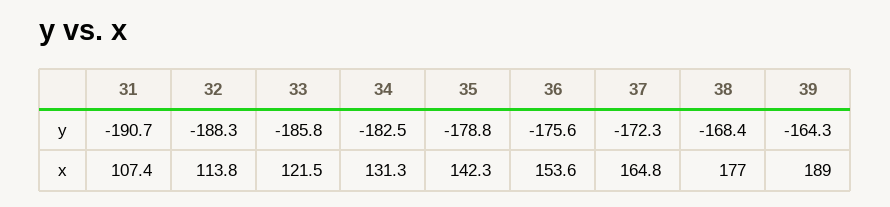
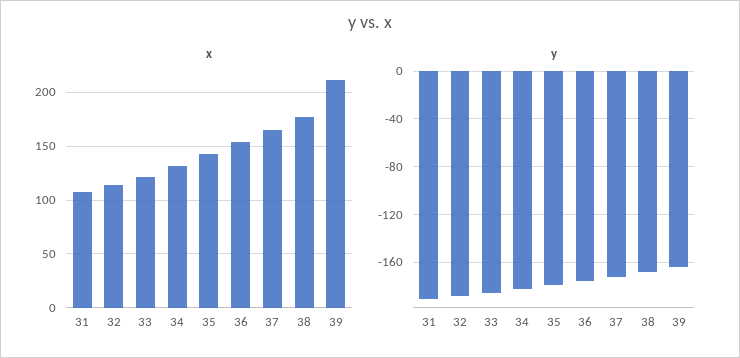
  {
    "y": {
      "31": -190.7,
      "32": -188.3,
      "33": -185.8,
      "34": -182.5,
      "35": -178.8,
      "36": -175.6,
      "37": -172.3,
      "38": -168.4,
      "39": -164.3
    },
    "x": {
      "31": 107.4,
      "32": 113.8,
      "33": 121.5,
      "34": 131.3,
      "35": 142.3,
      "36": 153.6,
      "37": 164.8,
      "38": 177,
-     "39": 189
+     "39": 210
    }
  }

